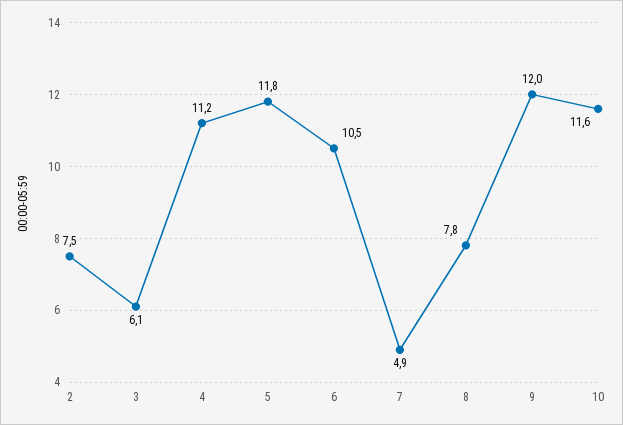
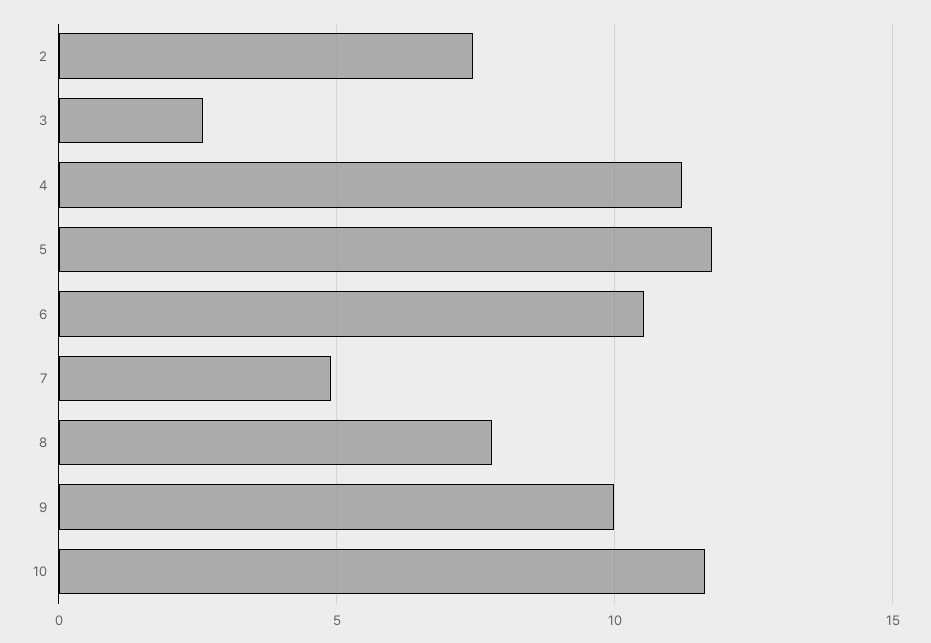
  {
    "2": 7.5,
-   "3": 6.1,
+   "3": 2.5,
    "4": 11.2,
    "5": 11.8,
    "6": 10.5,
    "7": 4.9,
    "8": 7.8,
-   "9": 12,
+   "9": 10,
    "10": 11.6
  }

